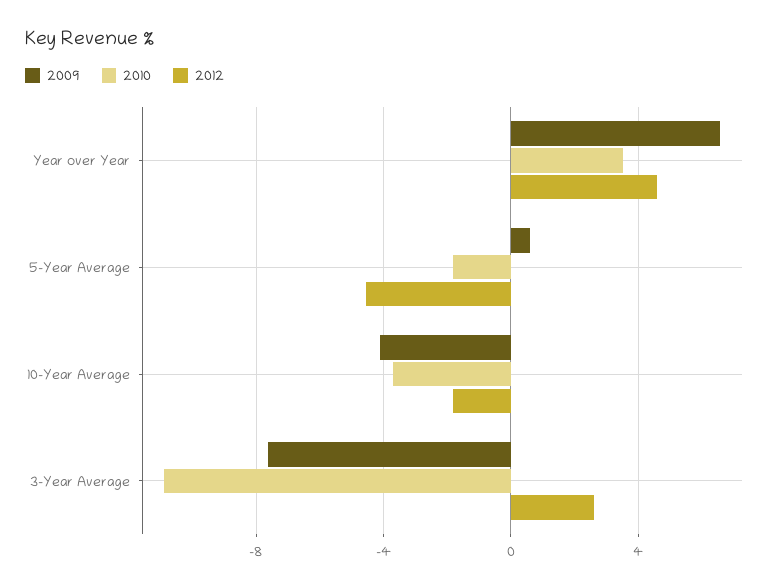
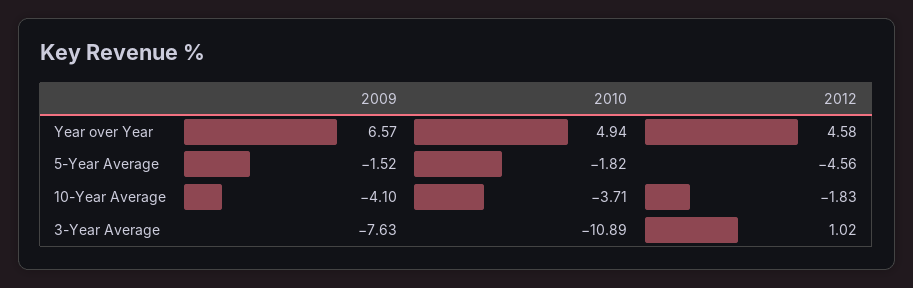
  {
    "2009": {
      "Year over Year": 6.57,
-     "5-Year Average": 0.5,
+     "5-Year Average": -1.52,
      "10-Year Average": -4.1,
      "3-Year Average": -7.63
    },
    "2010": {
-     "Year over Year": 3.5,
+     "Year over Year": 4.94,
      "5-Year Average": -1.82,
      "10-Year Average": -3.71,
      "3-Year Average": -10.89
    },
    "2012": {
      "Year over Year": 4.58,
      "5-Year Average": -4.56,
      "10-Year Average": -1.83,
-     "3-Year Average": 2.5
+     "3-Year Average": 1.02
    }
  }

